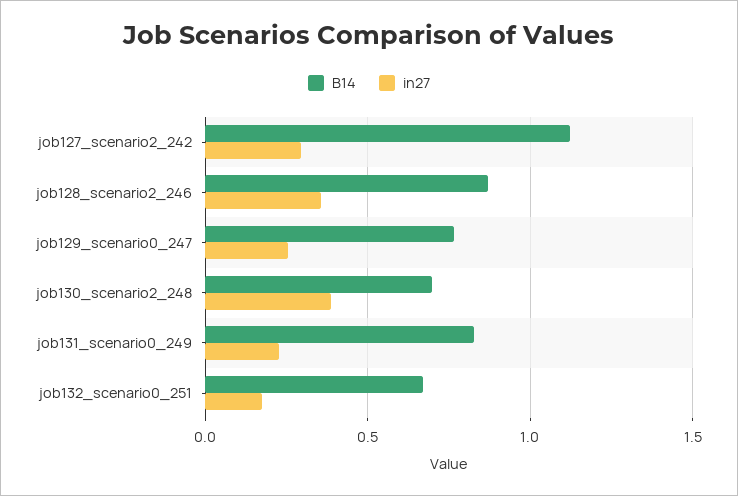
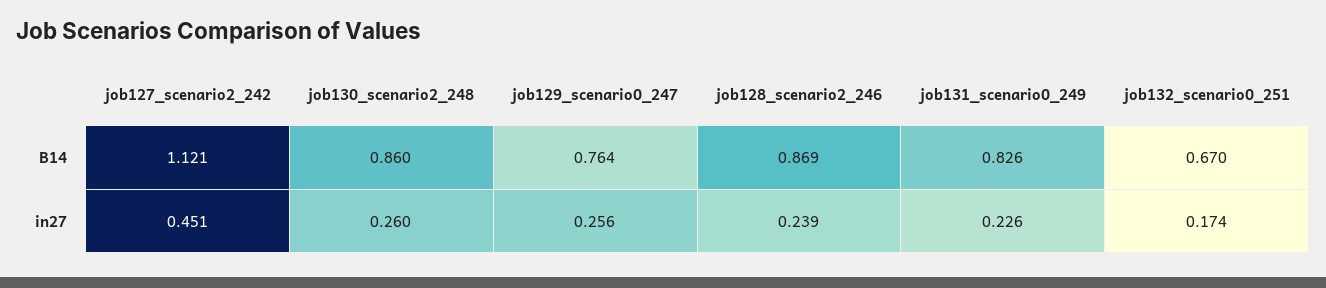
  {
    "B14": {
      "job127_scenario2_242": 1.121,
      "job128_scenario2_246": 0.869,
      "job129_scenario0_247": 0.764,
-     "job130_scenario2_248": 0.7,
+     "job130_scenario2_248": 0.86,
      "job131_scenario0_249": 0.826,
      "job132_scenario0_251": 0.67
    },
    "in27": {
-     "job127_scenario2_242": 0.3,
+     "job127_scenario2_242": 0.451,
-     "job128_scenario2_246": 0.35,
+     "job128_scenario2_246": 0.239,
      "job129_scenario0_247": 0.256,
-     "job130_scenario2_248": 0.4,
+     "job130_scenario2_248": 0.26,
      "job131_scenario0_249": 0.226,
      "job132_scenario0_251": 0.174
    }
  }

